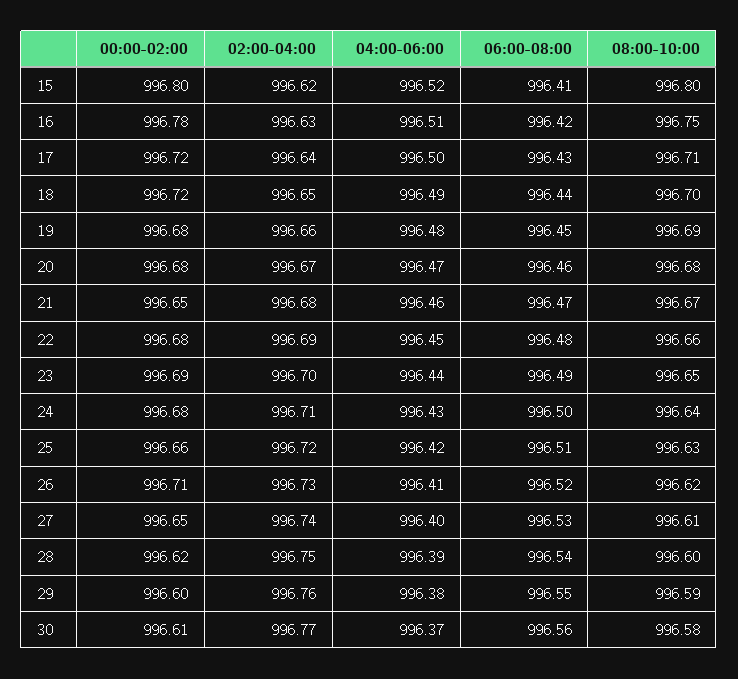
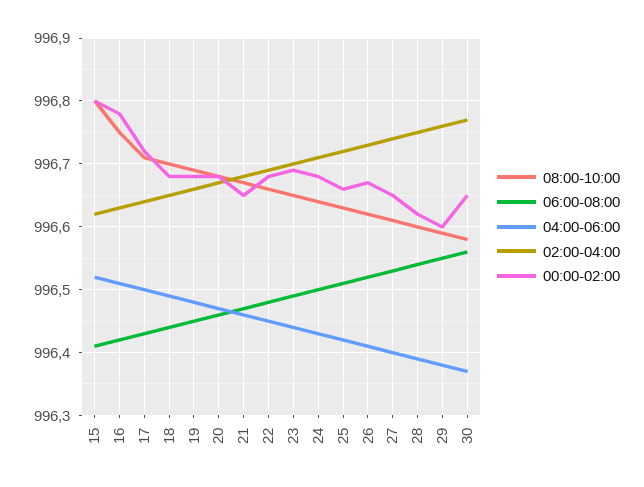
  {
    "00:00-02:00": {
      "15": 996.8,
      "16": 996.78,
      "17": 996.72,
-     "18": 996.72,
+     "18": 996.68,
      "19": 996.68,
      "20": 996.68,
      "21": 996.65,
      "22": 996.68,
      "23": 996.69,
      "24": 996.68,
      "25": 996.66,
-     "26": 996.71,
+     "26": 996.67,
      "27": 996.65,
      "28": 996.62,
      "29": 996.6,
-     "30": 996.61
+     "30": 996.65
    },
    "02:00-04:00": {
      "15": 996.62,
      "16": 996.63,
      "17": 996.64,
      "18": 996.65,
      "19": 996.66,
      "20": 996.67,
      "21": 996.68,
      "22": 996.69,
      "23": 996.7,
      "24": 996.71,
      "25": 996.72,
      "26": 996.73,
      "27": 996.74,
      "28": 996.75,
      "29": 996.76,
      "30": 996.77
    },
    "04:00-06:00": {
      "15": 996.52,
      "16": 996.51,
      "17": 996.5,
      "18": 996.49,
      "19": 996.48,
      "20": 996.47,
      "21": 996.46,
      "22": 996.45,
      "23": 996.44,
      "24": 996.43,
      "25": 996.42,
      "26": 996.41,
      "27": 996.4,
      "28": 996.39,
      "29": 996.38,
      "30": 996.37
    },
    "06:00-08:00": {
      "15": 996.41,
      "16": 996.42,
      "17": 996.43,
      "18": 996.44,
      "19": 996.45,
      "20": 996.46,
      "21": 996.47,
      "22": 996.48,
      "23": 996.49,
      "24": 996.5,
      "25": 996.51,
      "26": 996.52,
      "27": 996.53,
      "28": 996.54,
      "29": 996.55,
      "30": 996.56
    },
    "08:00-10:00": {
      "15": 996.8,
      "16": 996.75,
      "17": 996.71,
      "18": 996.7,
      "19": 996.69,
      "20": 996.68,
      "21": 996.67,
      "22": 996.66,
      "23": 996.65,
      "24": 996.64,
      "25": 996.63,
      "26": 996.62,
      "27": 996.61,
      "28": 996.6,
      "29": 996.59,
      "30": 996.58
    }
  }

